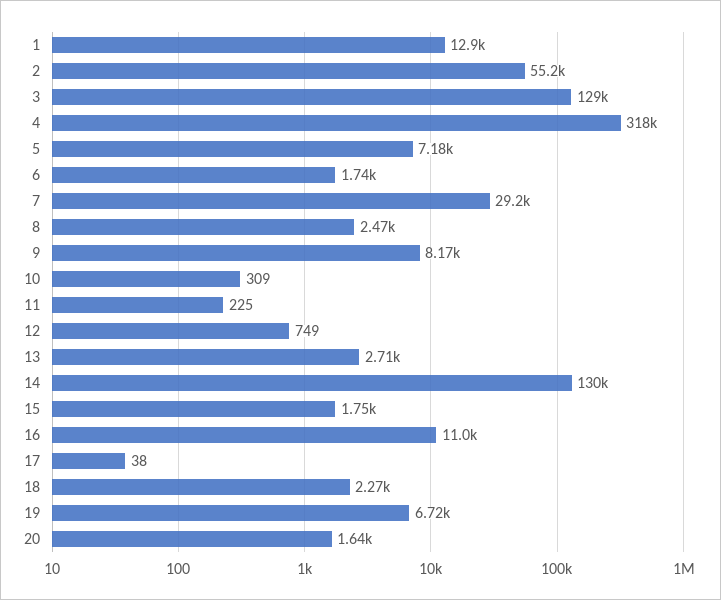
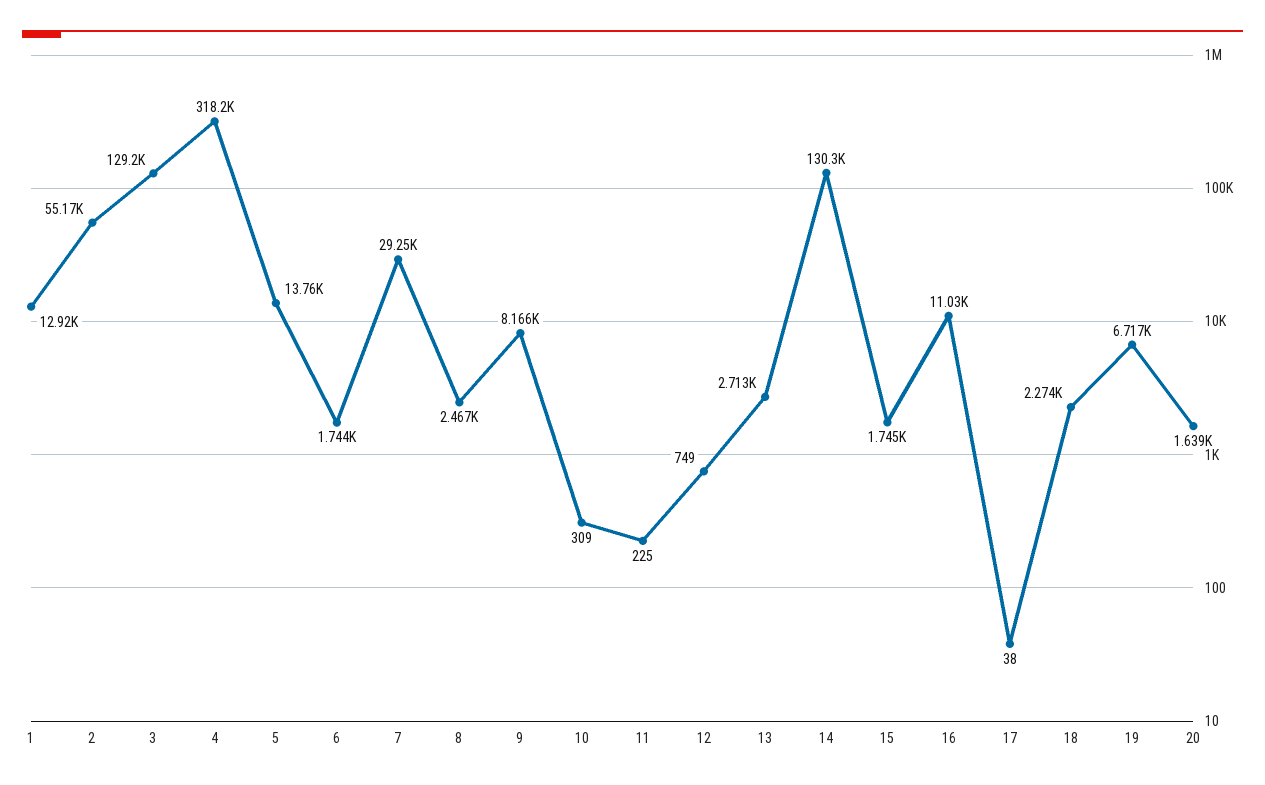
  {
    "1": 12920,
    "2": 55170,
    "3": 129200,
    "4": 318200,
-   "5": 7180,
+   "5": 13760,
    "6": 1744,
    "7": 29250,
    "8": 2467,
    "9": 8166,
    "10": 309,
    "11": 225,
    "12": 749,
    "13": 2713,
    "14": 130300,
    "15": 1745,
    "16": 11030,
    "17": 38,
    "18": 2274,
    "19": 6717,
    "20": 1639
  }

